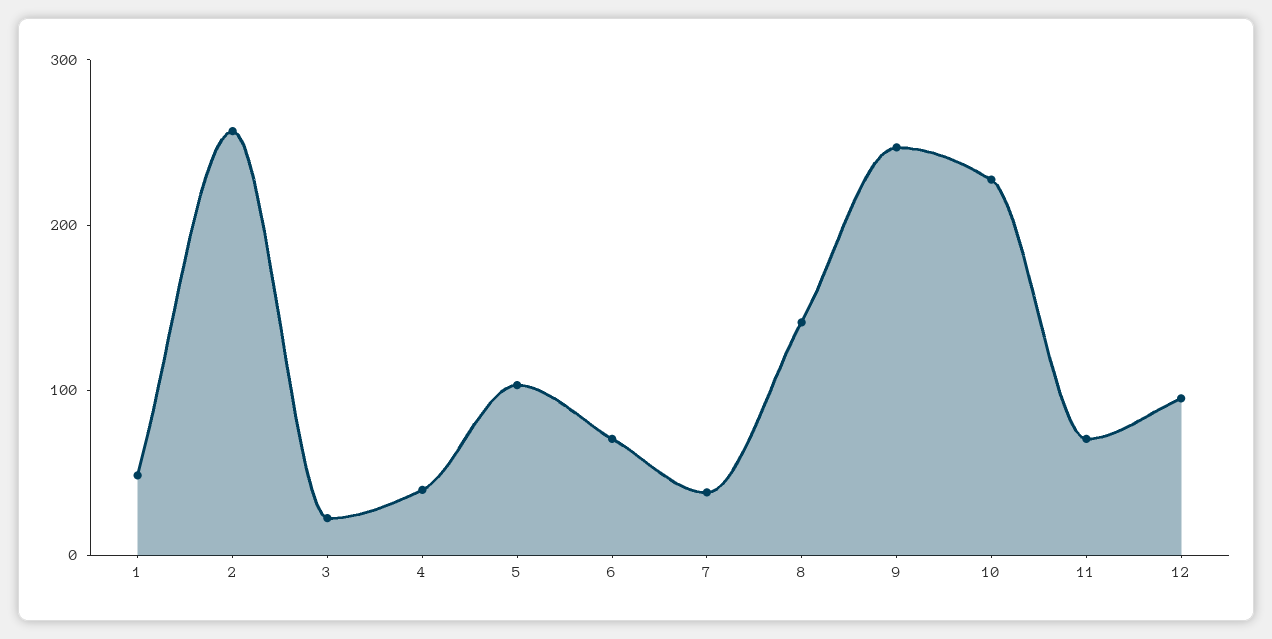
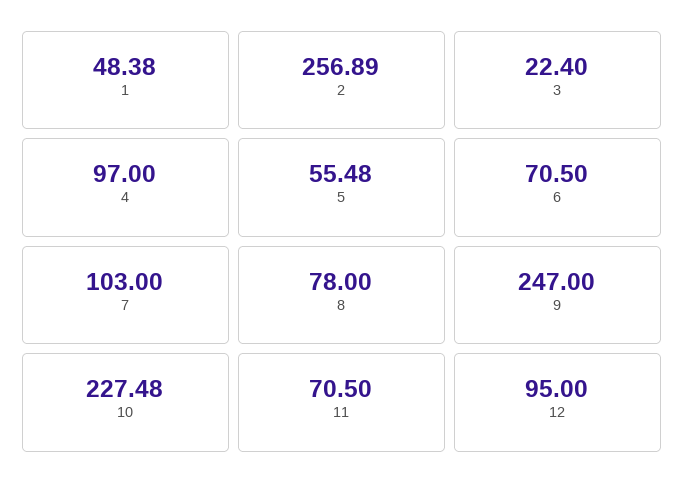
  {
    "1": 48.38,
    "2": 256.89,
    "3": 22.4,
-   "4": 40,
+   "4": 97,
-   "5": 100,
+   "5": 55.48,
    "6": 70.5,
-   "7": 40,
+   "7": 103,
-   "8": 140,
+   "8": 78,
    "9": 247,
    "10": 227.48,
    "11": 70.5,
    "12": 95
  }

